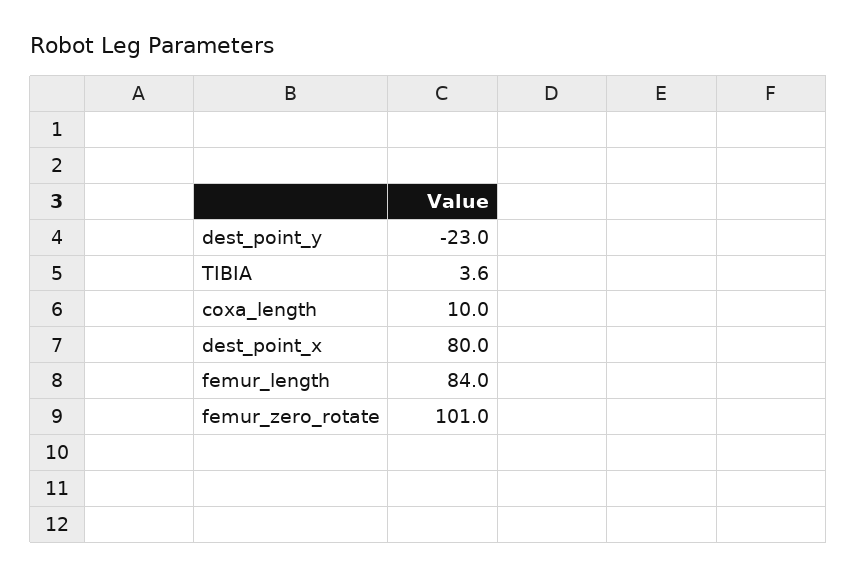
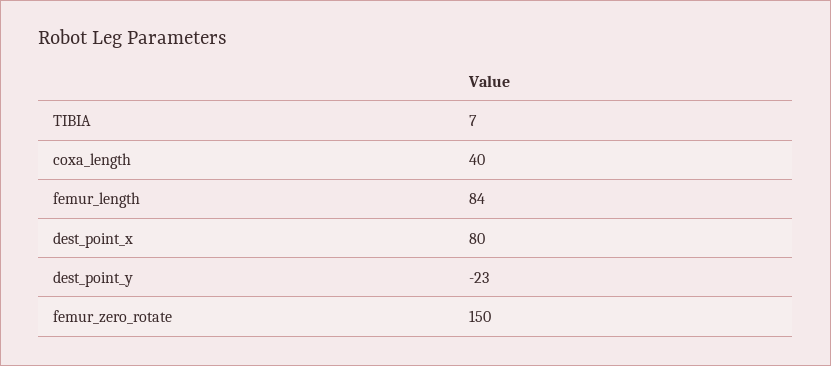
  {
    "dest_point_y": -23,
-   "TIBIA": 3.6,
+   "TIBIA": 7,
-   "coxa_length": 10,
+   "coxa_length": 40,
    "dest_point_x": 80,
    "femur_length": 84,
-   "femur_zero_rotate": 101
+   "femur_zero_rotate": 150
  }

